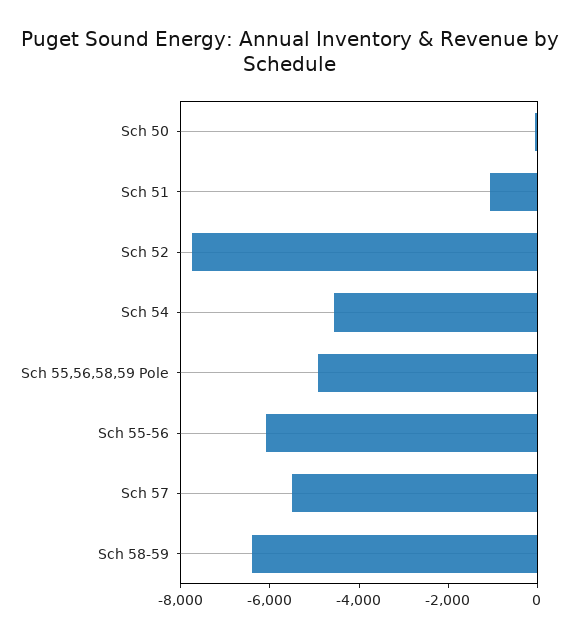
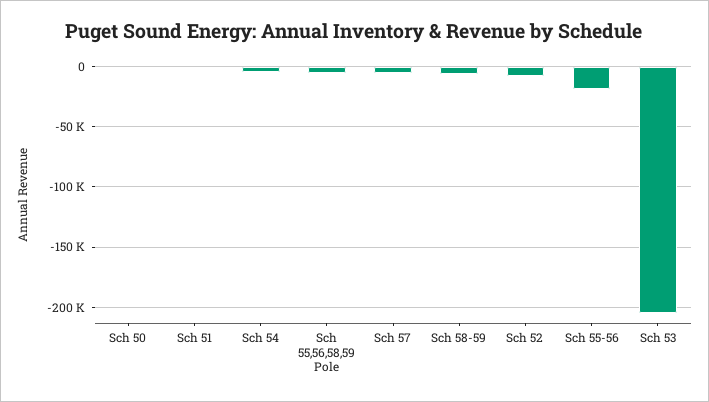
  {
    "Sch 50": 0,
    "Sch 51": -1000,
    "Sch 52": -8000,
    "Sch 54": -4500,
    "Sch 55,56,58,59 Pole": -5000,
-   "Sch 55-56": -6000,
+   "Sch 55-56": -20000,
    "Sch 57": -5500,
-   "Sch 58-59": -6500
+   "Sch 58-59": -6500,
+   "Sch 53": -205000
  }

